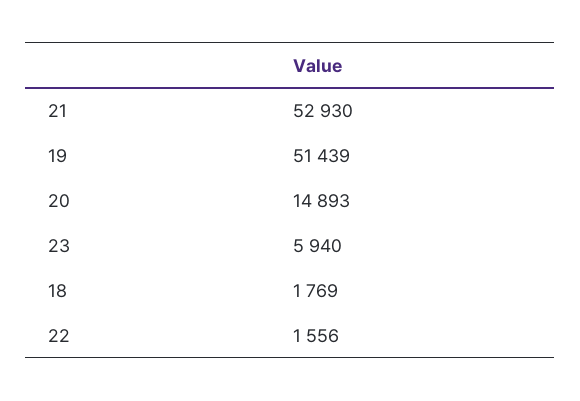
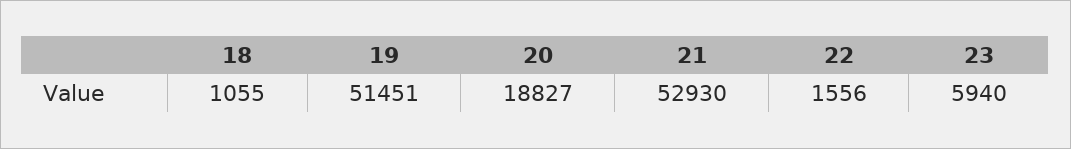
  {
    "21": 52930,
-   "19": 51439,
+   "19": 51451,
-   "20": 14893,
+   "20": 18827,
    "23": 5940,
-   "18": 1769,
+   "18": 1055,
    "22": 1556
  }

